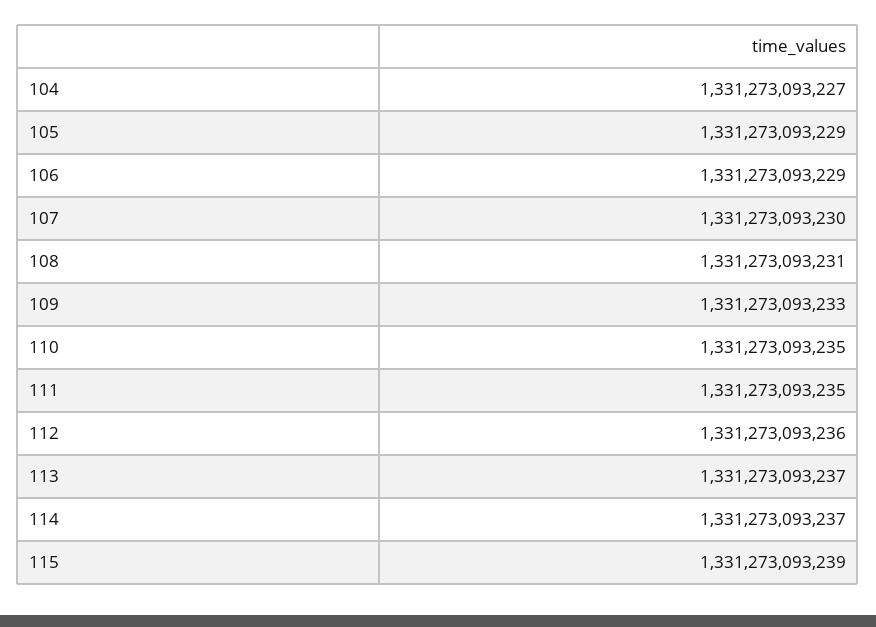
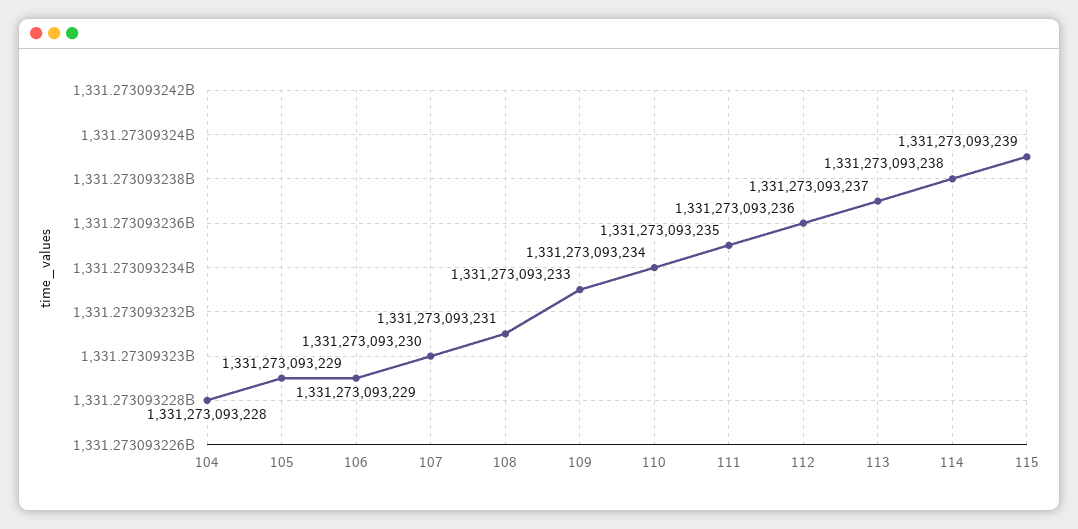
  {
-   "104": 1331273093227,
+   "104": 1331273093228,
    "105": 1331273093229,
    "106": 1331273093229,
    "107": 1331273093230,
    "108": 1331273093231,
    "109": 1331273093233,
-   "110": 1331273093235,
+   "110": 1331273093234,
    "111": 1331273093235,
    "112": 1331273093236,
    "113": 1331273093237,
-   "114": 1331273093237,
+   "114": 1331273093238,
    "115": 1331273093239
  }

